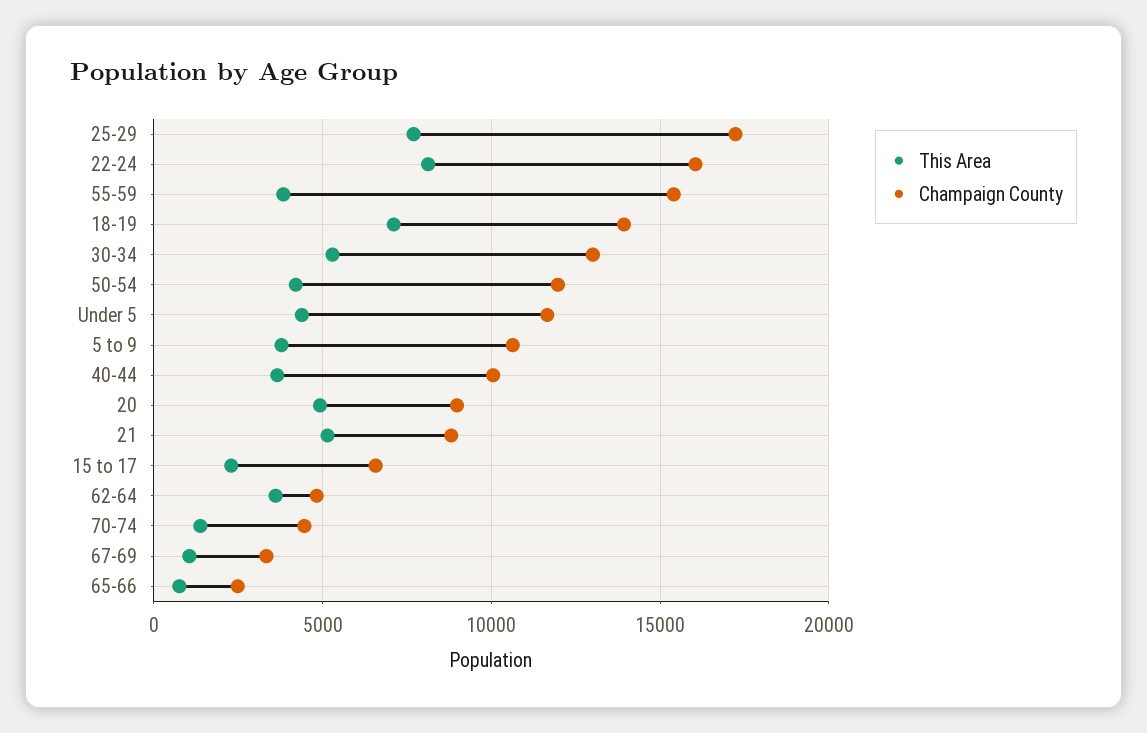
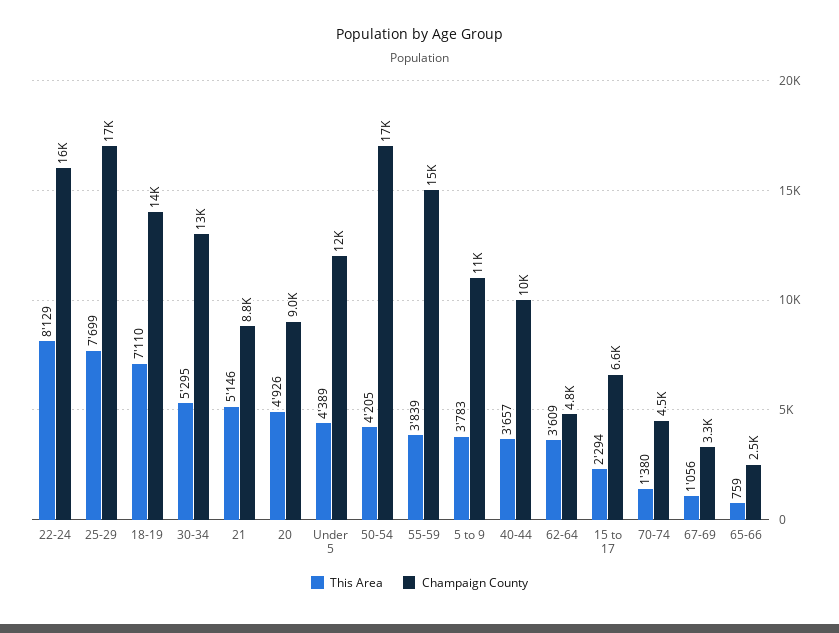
  {
    "This Area": {
      "25-29": 7699,
      "22-24": 8129,
      "55-59": 3839,
      "18-19": 7110,
      "30-34": 5295,
      "50-54": 4205,
      "Under 5": 4389,
      "5 to 9": 3783,
      "40-44": 3657,
      "20": 4926,
      "21": 5146,
      "15 to 17": 2294,
      "62-64": 3609,
      "70-74": 1380,
      "67-69": 1056,
      "65-66": 759
    },
    "Champaign County": {
      "25-29": 17000,
      "22-24": 16000,
      "55-59": 15000,
      "18-19": 14000,
      "30-34": 13000,
-     "50-54": 12000,
+     "50-54": 17000,
      "Under 5": 12000,
      "5 to 9": 11000,
      "40-44": 10000,
      "20": 9000,
      "21": 8800,
      "15 to 17": 6600,
      "62-64": 4800,
      "70-74": 4500,
      "67-69": 3300,
      "65-66": 2500
    }
  }

